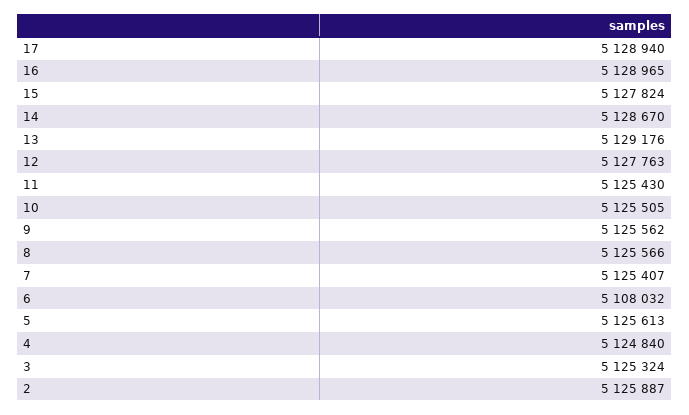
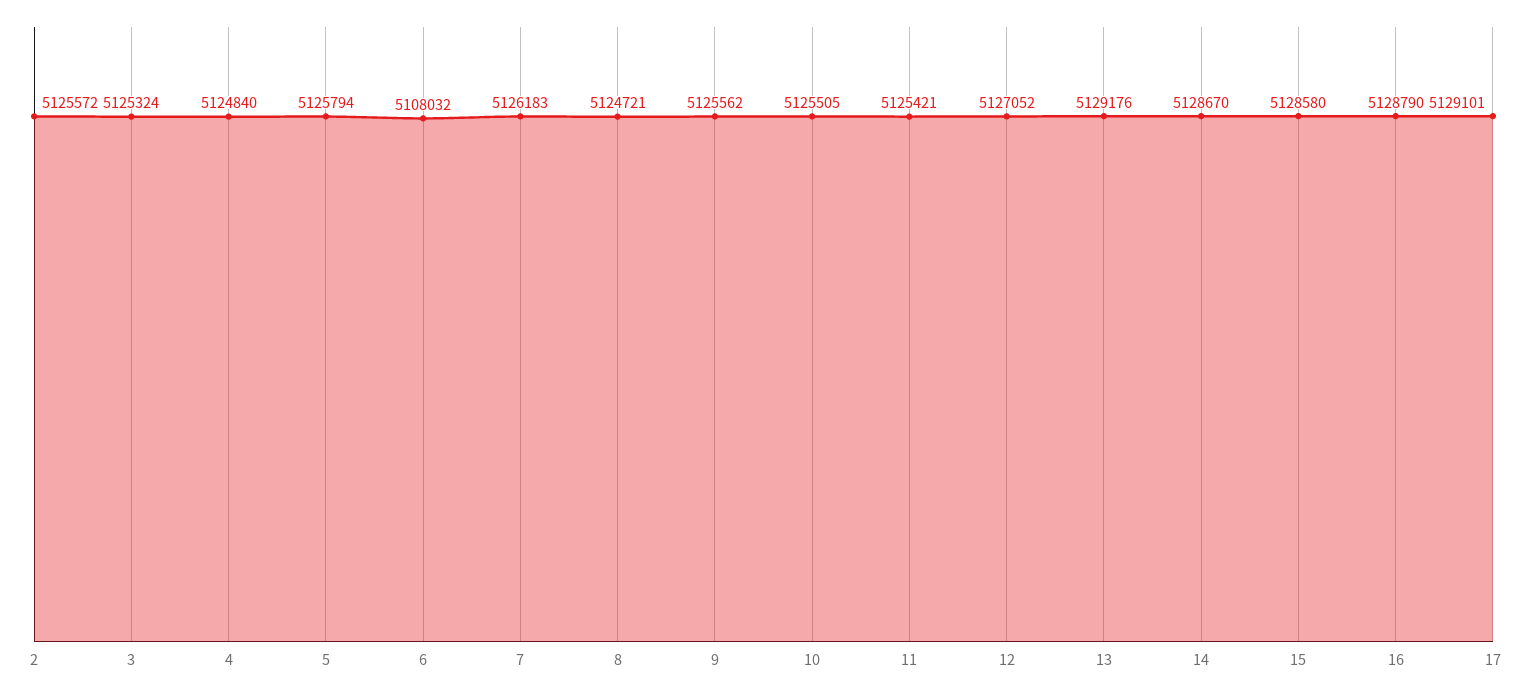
  {
-   "17": 5128940,
+   "17": 5129101,
-   "16": 5128965,
+   "16": 5128790,
-   "15": 5127824,
+   "15": 5128580,
    "14": 5128670,
    "13": 5129176,
-   "12": 5127763,
+   "12": 5127052,
-   "11": 5125430,
+   "11": 5125421,
    "10": 5125505,
    "9": 5125562,
-   "8": 5125566,
+   "8": 5124721,
-   "7": 5125407,
+   "7": 5126183,
    "6": 5108032,
-   "5": 5125613,
+   "5": 5125794,
    "4": 5124840,
    "3": 5125324,
-   "2": 5125887
+   "2": 5125572
  }

